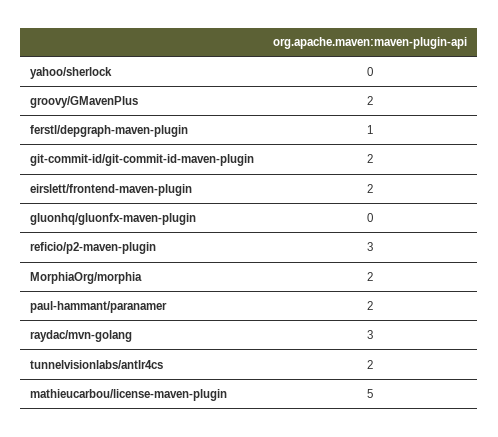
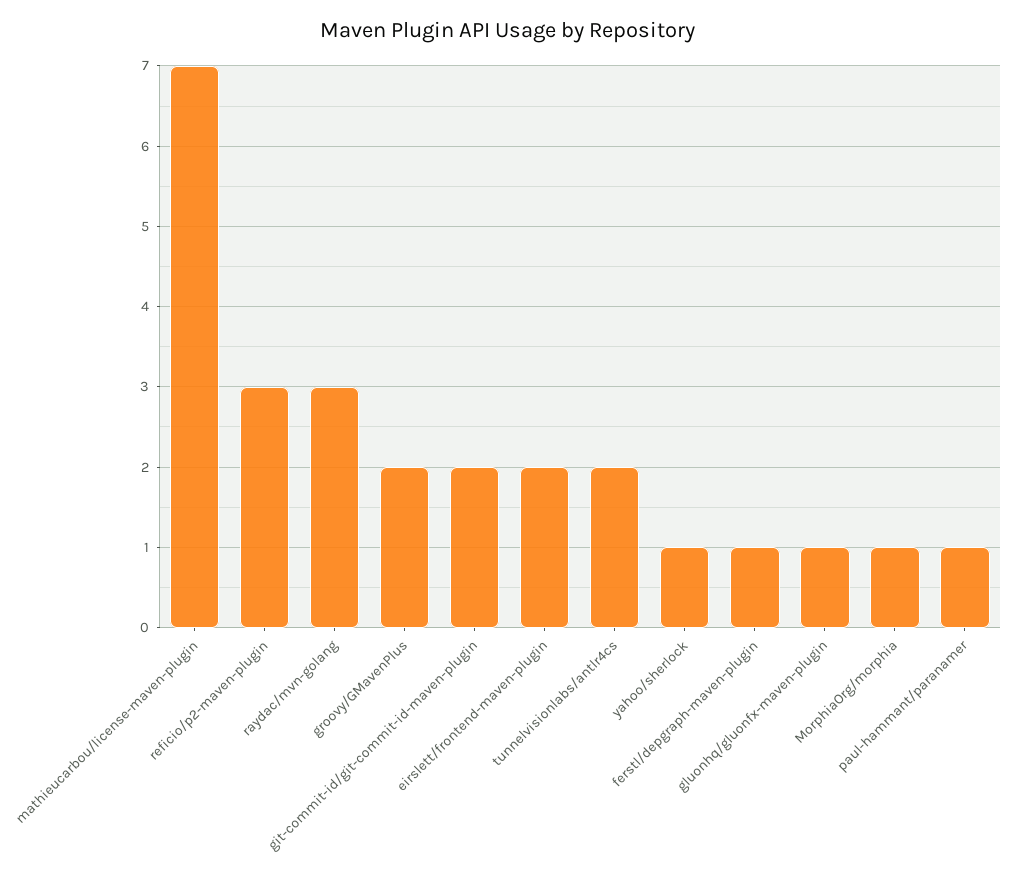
  {
-   "yahoo/sherlock": 0,
+   "yahoo/sherlock": 1,
    "groovy/GMavenPlus": 2,
    "ferstl/depgraph-maven-plugin": 1,
    "git-commit-id/git-commit-id-maven-plugin": 2,
    "eirslett/frontend-maven-plugin": 2,
-   "gluonhq/gluonfx-maven-plugin": 0,
+   "gluonhq/gluonfx-maven-plugin": 1,
    "reficio/p2-maven-plugin": 3,
-   "MorphiaOrg/morphia": 2,
+   "MorphiaOrg/morphia": 1,
-   "paul-hammant/paranamer": 2,
+   "paul-hammant/paranamer": 1,
    "raydac/mvn-golang": 3,
    "tunnelvisionlabs/antlr4cs": 2,
-   "mathieucarbou/license-maven-plugin": 5
+   "mathieucarbou/license-maven-plugin": 7
  }

